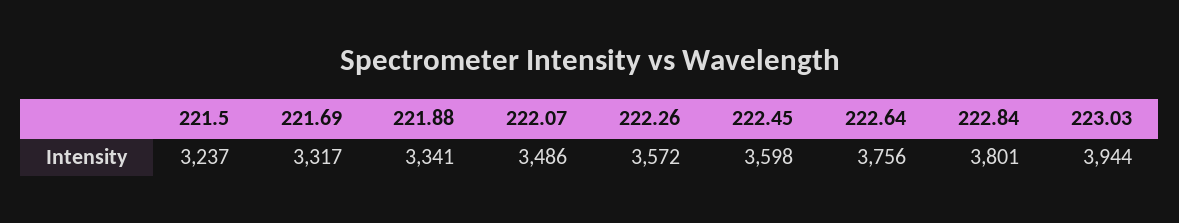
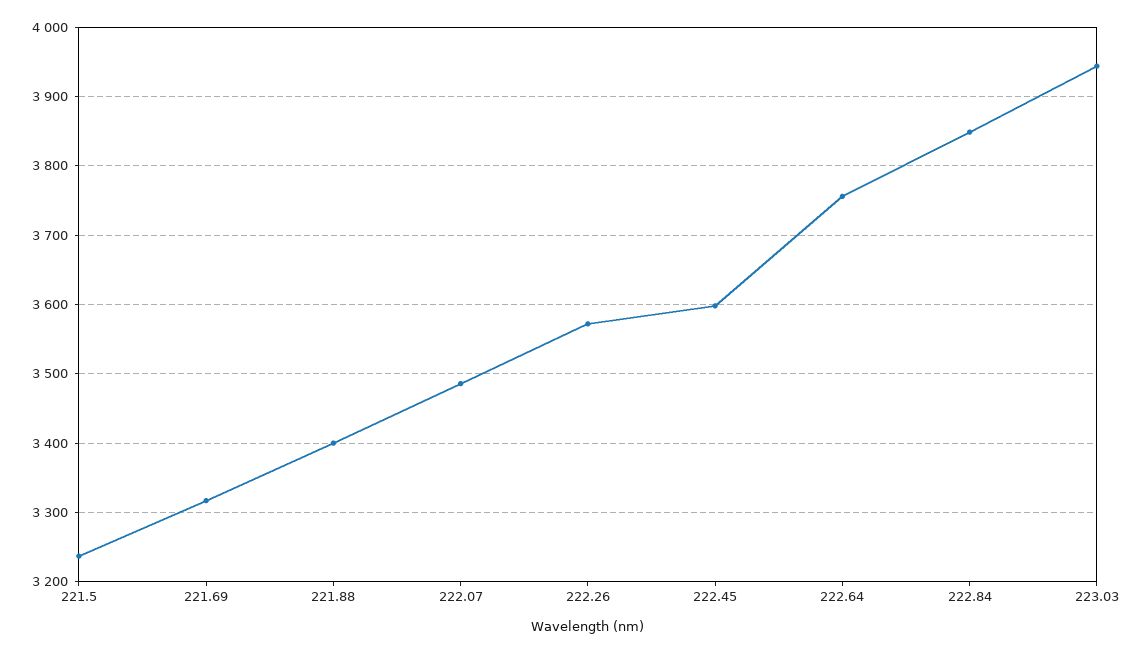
  {
    "221.5": 3237,
    "221.69": 3317,
-   "221.88": 3341,
+   "221.88": 3400,
    "222.07": 3486,
    "222.26": 3572,
    "222.45": 3598,
    "222.64": 3756,
-   "222.84": 3801,
+   "222.84": 3850,
    "223.03": 3944
  }

